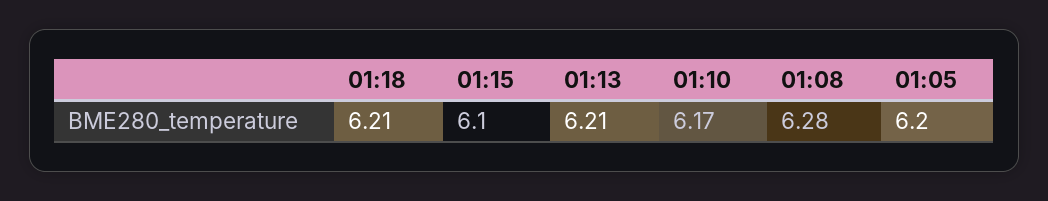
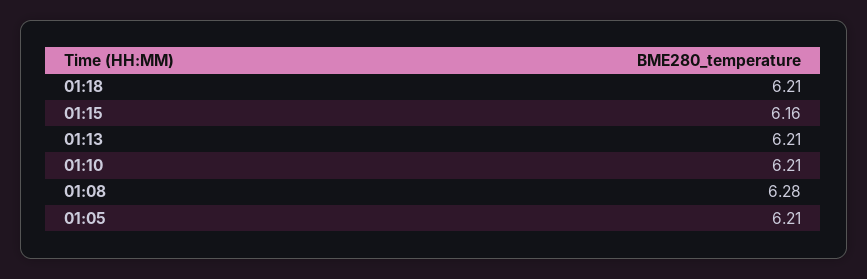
  {
    "01:18": 6.21,
-   "01:15": 6.1,
+   "01:15": 6.16,
    "01:13": 6.21,
-   "01:10": 6.17,
+   "01:10": 6.21,
    "01:08": 6.28,
-   "01:05": 6.2
+   "01:05": 6.21
  }

